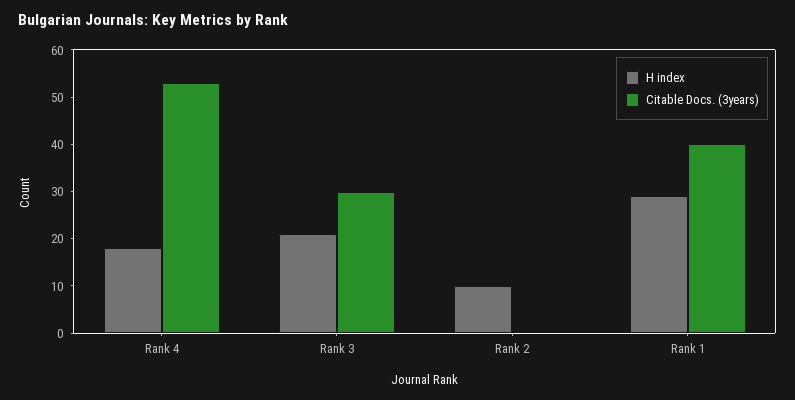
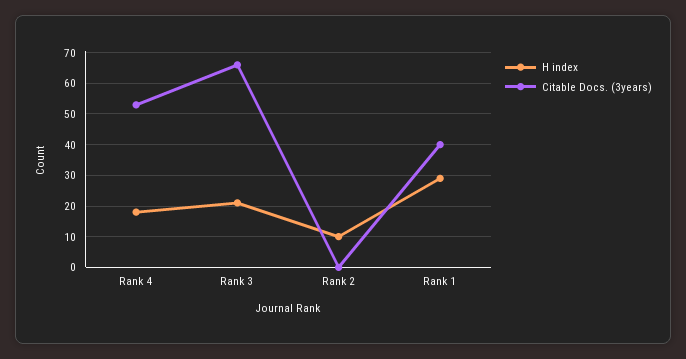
  {
    "H index": {
      "Rank 4": 20,
      "Rank 3": 20,
      "Rank 2": 10,
      "Rank 1": 30
    },
    "Citable Docs. (3years)": {
      "Rank 4": 55,
-     "Rank 3": 30,
+     "Rank 3": 65,
      "Rank 2": 0,
      "Rank 1": 40
    }
  }

